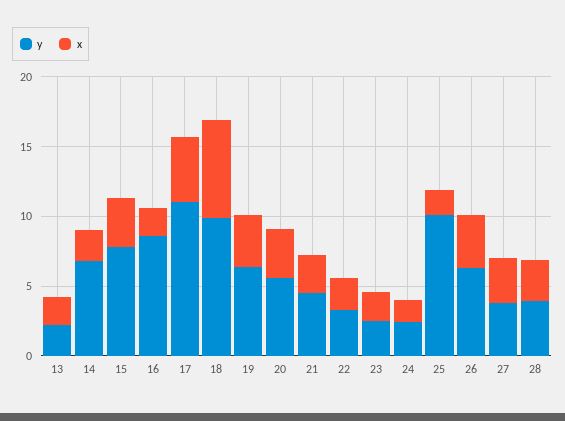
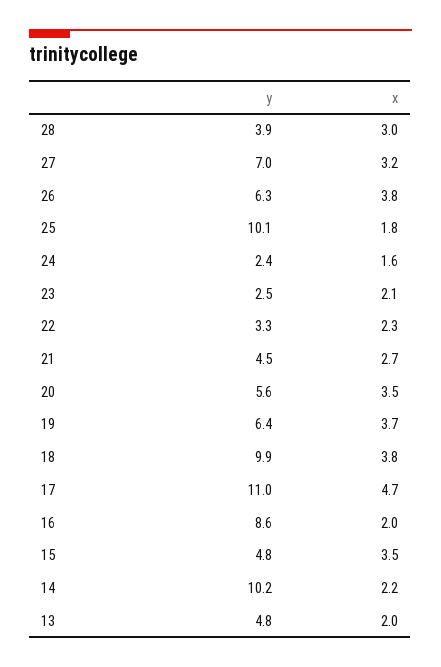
  {
    "y": {
-     "13": 2,
+     "13": 4.8,
-     "14": 7,
+     "14": 10.2,
-     "15": 8,
+     "15": 4.8,
      "16": 8.6,
      "17": 11,
      "18": 9.9,
      "19": 6.4,
      "20": 5.6,
      "21": 4.5,
      "22": 3.3,
      "23": 2.5,
      "24": 2.4,
      "25": 10.1,
      "26": 6.3,
-     "27": 4,
+     "27": 7,
      "28": 3.9
    },
    "x": {
      "13": 2,
      "14": 2.2,
      "15": 3.5,
      "16": 2,
      "17": 4.7,
-     "18": 7,
+     "18": 3.8,
      "19": 3.7,
      "20": 3.5,
      "21": 2.7,
      "22": 2.3,
      "23": 2.1,
      "24": 1.6,
      "25": 1.8,
      "26": 3.8,
      "27": 3.2,
      "28": 3
    }
  }

